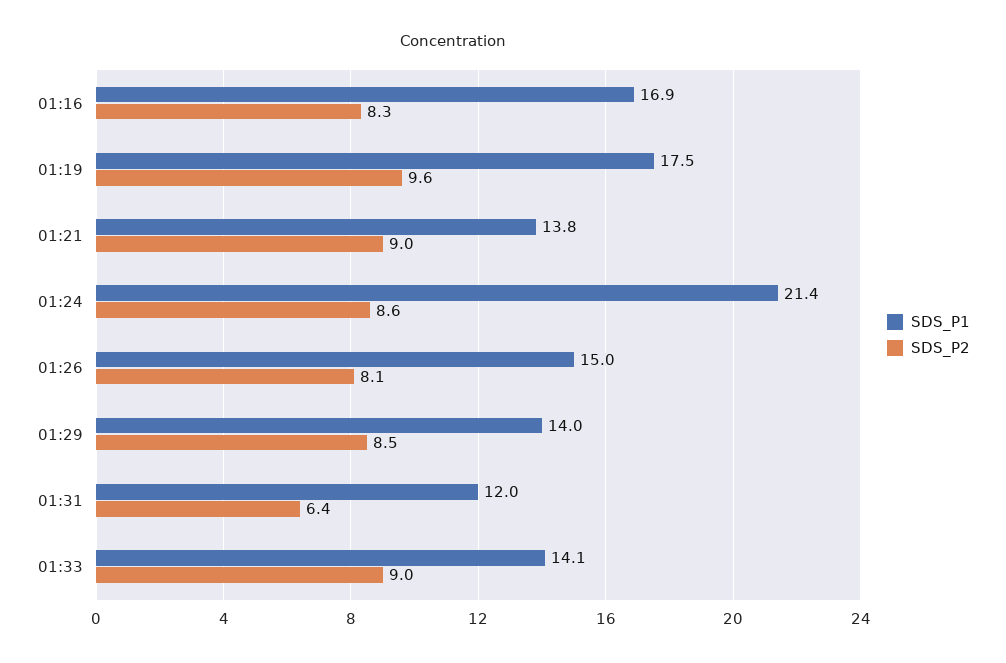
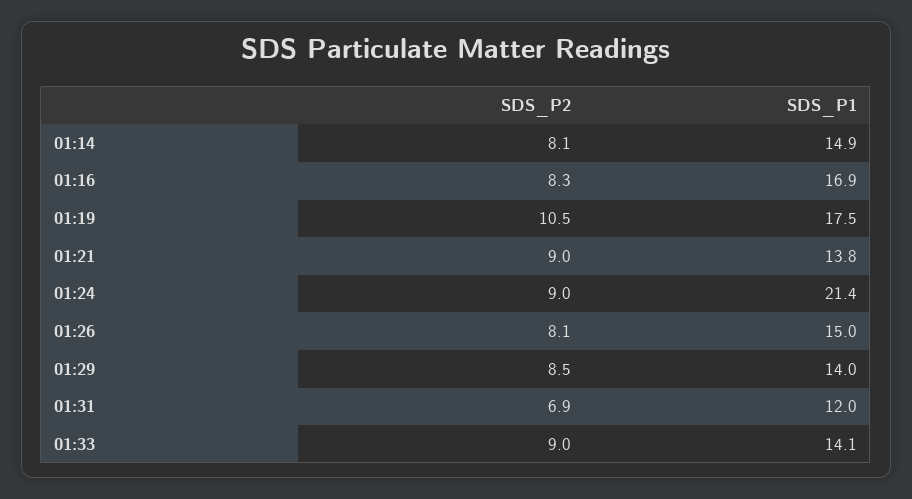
  {
    "SDS_P1": {
      "01:16": 16.9,
      "01:19": 17.5,
      "01:21": 13.8,
      "01:24": 21.4,
      "01:26": 15,
      "01:29": 14,
      "01:31": 12,
-     "01:33": 14.1
+     "01:33": 14.1,
+     "01:14": 14.9
    },
    "SDS_P2": {
      "01:16": 8.3,
-     "01:19": 9.6,
+     "01:19": 10.5,
      "01:21": 9,
-     "01:24": 8.6,
+     "01:24": 9,
      "01:26": 8.1,
      "01:29": 8.5,
-     "01:31": 6.4,
+     "01:31": 6.9,
-     "01:33": 9
+     "01:33": 9,
+     "01:14": 8.1
    }
  }

